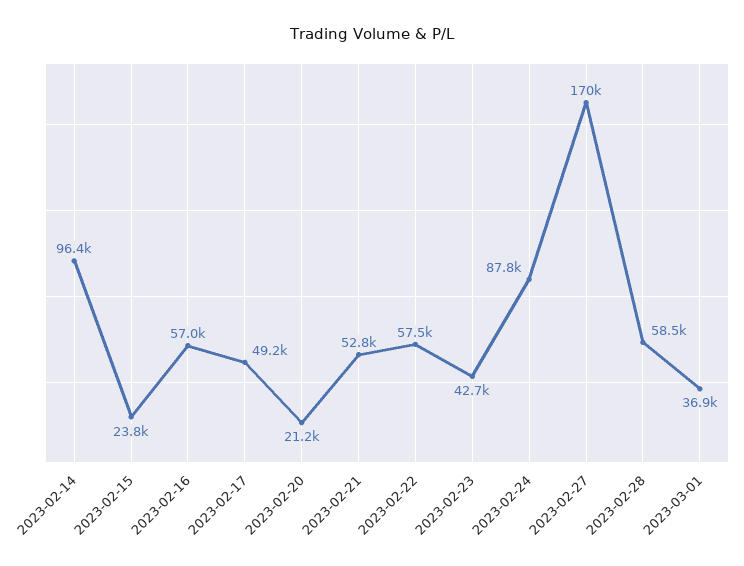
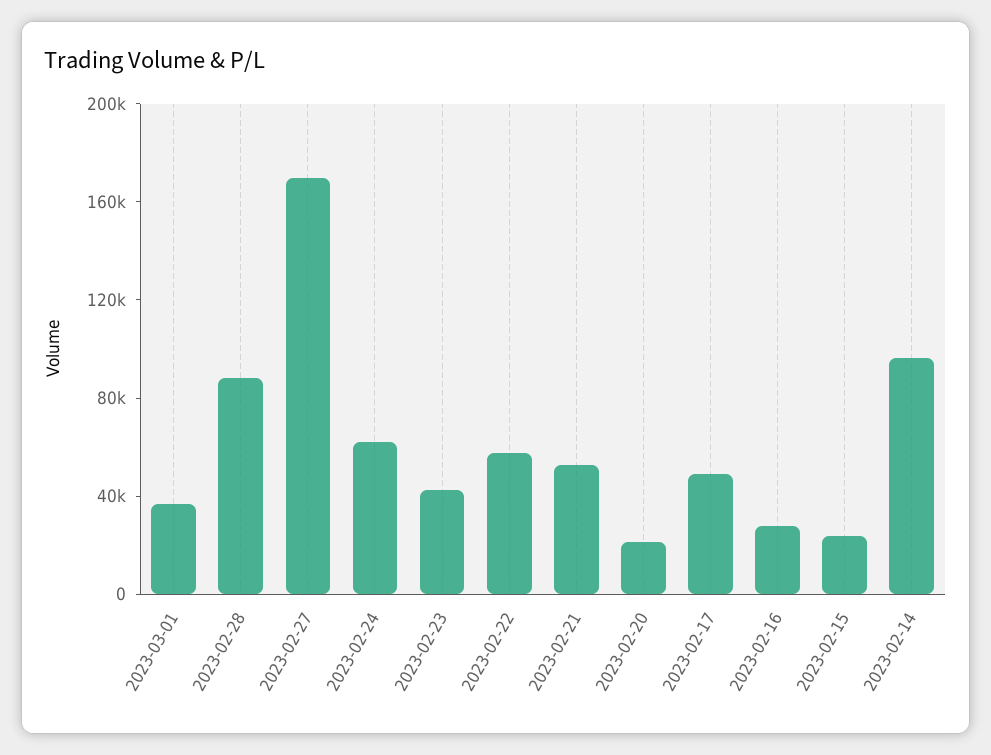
  {
    "2023-02-14": 96400,
    "2023-02-15": 23800,
-   "2023-02-16": 57000,
+   "2023-02-16": 30000,
    "2023-02-17": 49200,
    "2023-02-20": 21200,
    "2023-02-21": 52800,
    "2023-02-22": 57500,
    "2023-02-23": 42700,
-   "2023-02-24": 87800,
+   "2023-02-24": 60000,
    "2023-02-27": 170000,
-   "2023-02-28": 58500,
+   "2023-02-28": 90000,
    "2023-03-01": 36900
  }

